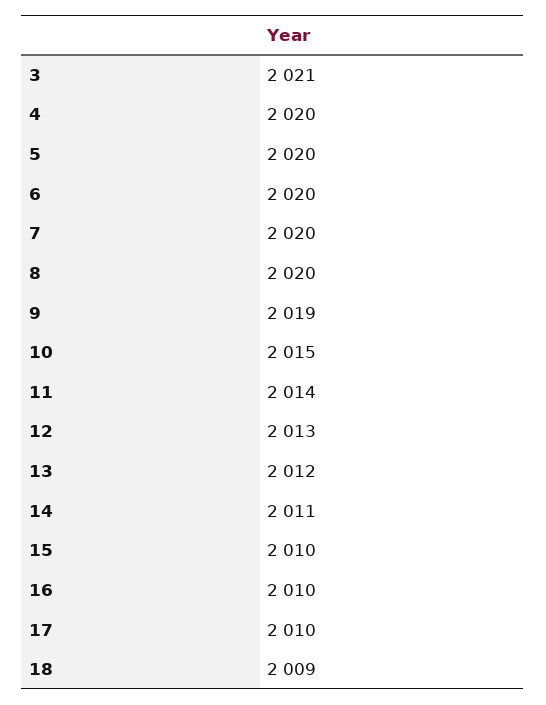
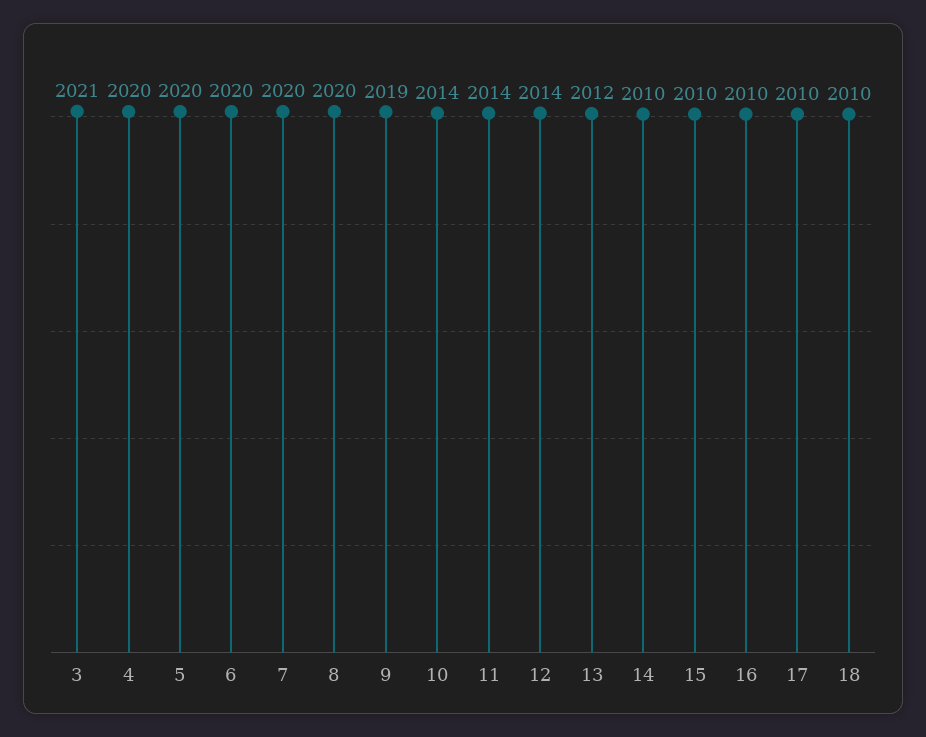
  {
    "3": 2021,
    "4": 2020,
    "5": 2020,
    "6": 2020,
    "7": 2020,
    "8": 2020,
    "9": 2019,
-   "10": 2015,
+   "10": 2014,
    "11": 2014,
-   "12": 2013,
+   "12": 2014,
    "13": 2012,
-   "14": 2011,
+   "14": 2010,
    "15": 2010,
    "16": 2010,
    "17": 2010,
-   "18": 2009
+   "18": 2010
  }

